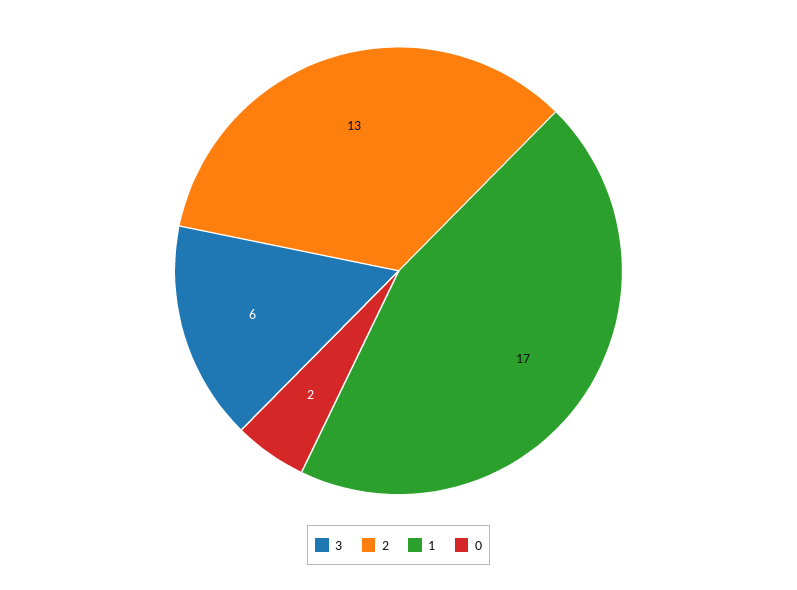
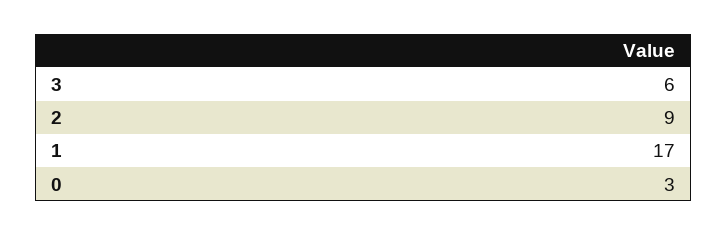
  {
    "3": 6,
-   "2": 13,
+   "2": 9,
    "1": 17,
-   "0": 2
+   "0": 3
  }

